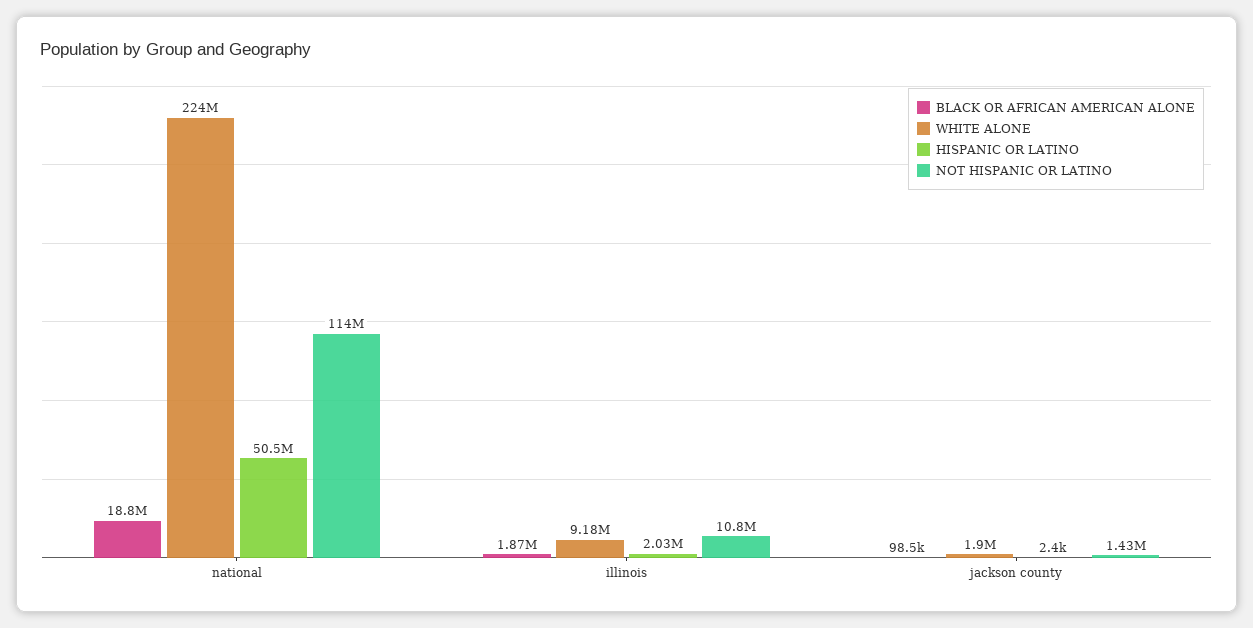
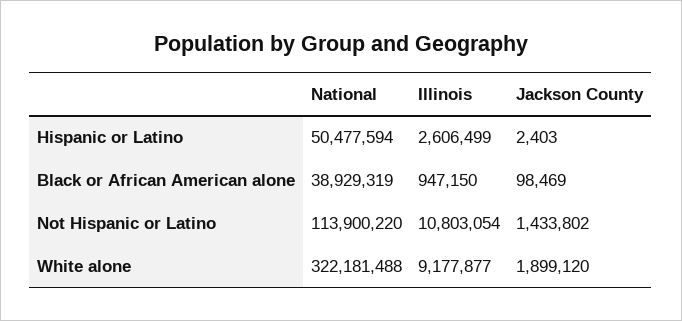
  {
    "BLACK OR AFRICAN AMERICAN ALONE": {
-     "national": 18800000,
+     "national": 38929319,
-     "illinois": 1870000,
+     "illinois": 947150,
      "jackson county": 98469
    },
    "WHITE ALONE": {
-     "national": 224000000,
+     "national": 322181488,
      "illinois": 9177877,
      "jackson county": 1899120
    },
    "HISPANIC OR LATINO": {
      "national": 50477594,
-     "illinois": 2030000,
+     "illinois": 2606499,
      "jackson county": 2403
    },
    "NOT HISPANIC OR LATINO": {
      "national": 113900220,
      "illinois": 10803054,
      "jackson county": 1433802
    }
  }

